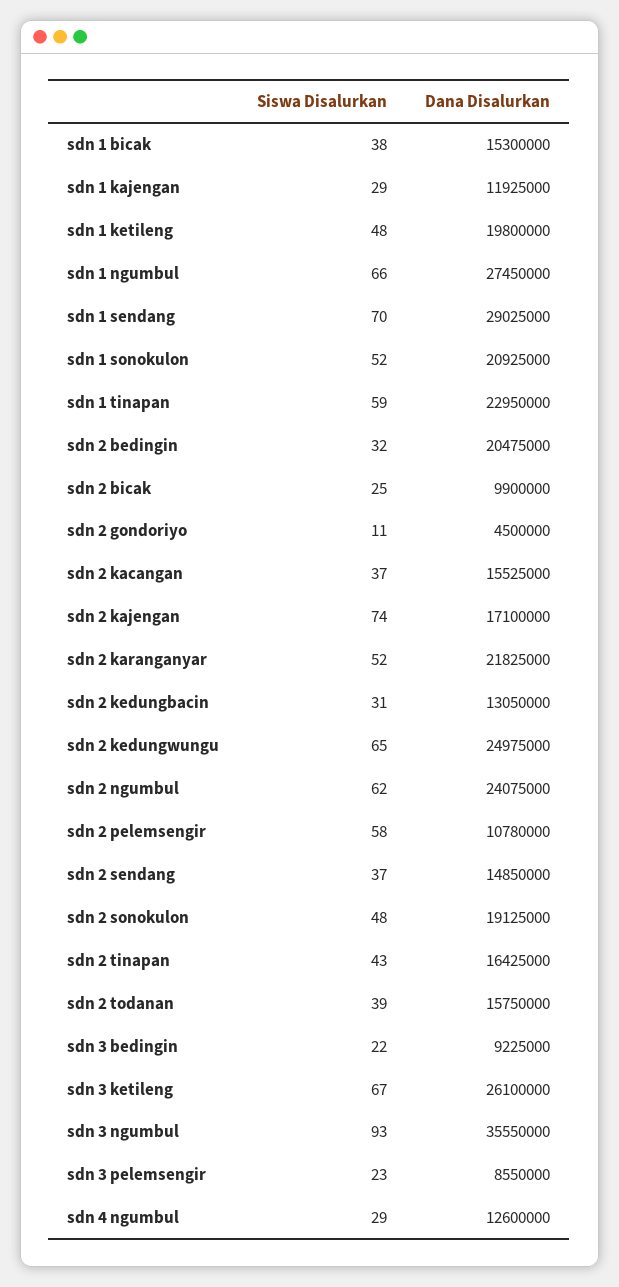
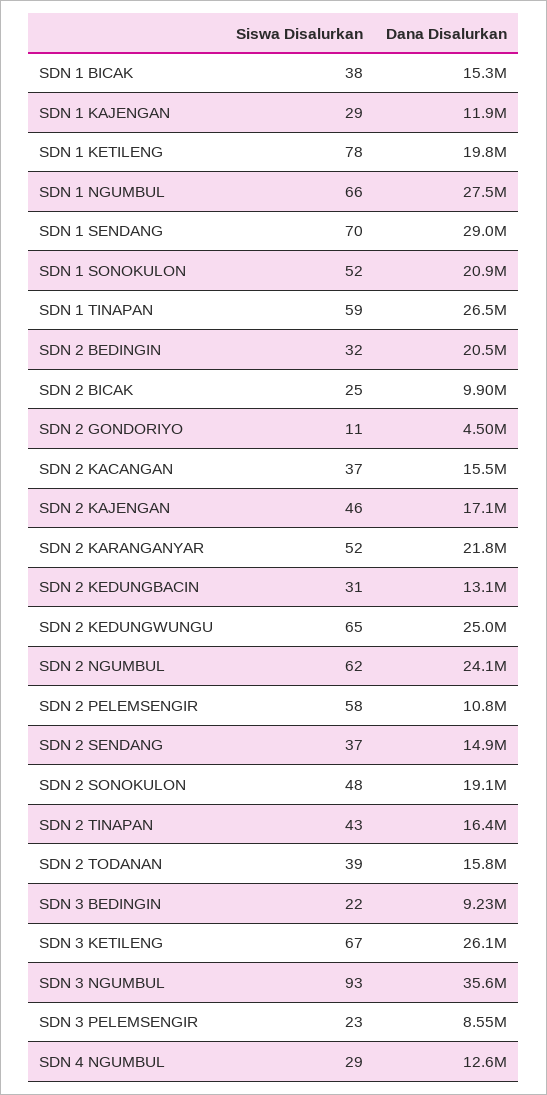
  {
    "Siswa Disalurkan": {
      "sdn 1 bicak": 38,
      "sdn 1 kajengan": 29,
-     "sdn 1 ketileng": 48,
+     "sdn 1 ketileng": 78,
      "sdn 1 ngumbul": 66,
      "sdn 1 sendang": 70,
      "sdn 1 sonokulon": 52,
      "sdn 1 tinapan": 59,
      "sdn 2 bedingin": 32,
      "sdn 2 bicak": 25,
      "sdn 2 gondoriyo": 11,
      "sdn 2 kacangan": 37,
-     "sdn 2 kajengan": 74,
+     "sdn 2 kajengan": 46,
      "sdn 2 karanganyar": 52,
      "sdn 2 kedungbacin": 31,
      "sdn 2 kedungwungu": 65,
      "sdn 2 ngumbul": 62,
      "sdn 2 pelemsengir": 58,
      "sdn 2 sendang": 37,
      "sdn 2 sonokulon": 48,
      "sdn 2 tinapan": 43,
      "sdn 2 todanan": 39,
      "sdn 3 bedingin": 22,
      "sdn 3 ketileng": 67,
      "sdn 3 ngumbul": 93,
      "sdn 3 pelemsengir": 23,
      "sdn 4 ngumbul": 29
    },
    "Dana Disalurkan": {
      "sdn 1 bicak": 15300000,
      "sdn 1 kajengan": 11925000,
      "sdn 1 ketileng": 19800000,
      "sdn 1 ngumbul": 27450000,
      "sdn 1 sendang": 29025000,
      "sdn 1 sonokulon": 20925000,
-     "sdn 1 tinapan": 22950000,
+     "sdn 1 tinapan": 26500000,
      "sdn 2 bedingin": 20475000,
      "sdn 2 bicak": 9900000,
      "sdn 2 gondoriyo": 4500000,
      "sdn 2 kacangan": 15525000,
      "sdn 2 kajengan": 17100000,
      "sdn 2 karanganyar": 21825000,
      "sdn 2 kedungbacin": 13050000,
      "sdn 2 kedungwungu": 24975000,
      "sdn 2 ngumbul": 24075000,
      "sdn 2 pelemsengir": 10780000,
      "sdn 2 sendang": 14850000,
      "sdn 2 sonokulon": 19125000,
      "sdn 2 tinapan": 16425000,
      "sdn 2 todanan": 15750000,
      "sdn 3 bedingin": 9225000,
      "sdn 3 ketileng": 26100000,
      "sdn 3 ngumbul": 35550000,
      "sdn 3 pelemsengir": 8550000,
      "sdn 4 ngumbul": 12600000
    }
  }

